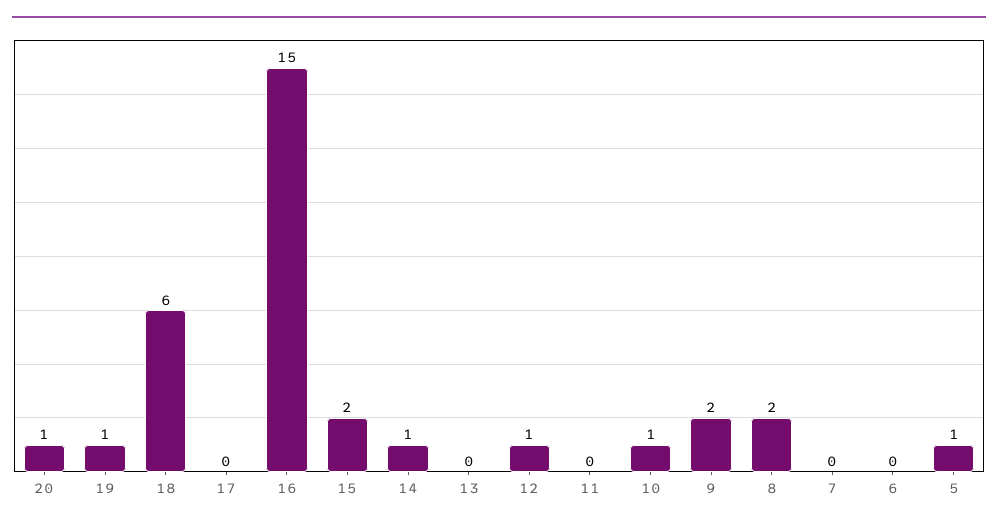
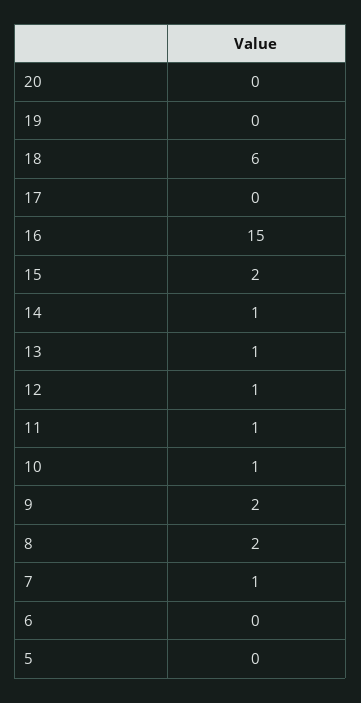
  {
-   "20": 1,
+   "20": 0,
-   "19": 1,
+   "19": 0,
    "18": 6,
    "17": 0,
    "16": 15,
    "15": 2,
    "14": 1,
-   "13": 0,
+   "13": 1,
    "12": 1,
-   "11": 0,
+   "11": 1,
    "10": 1,
    "9": 2,
    "8": 2,
-   "7": 0,
+   "7": 1,
    "6": 0,
-   "5": 1
+   "5": 0
  }

